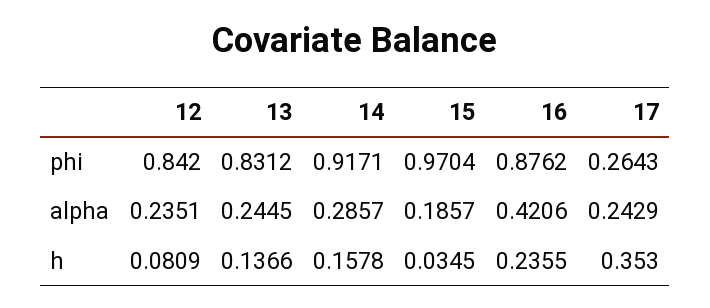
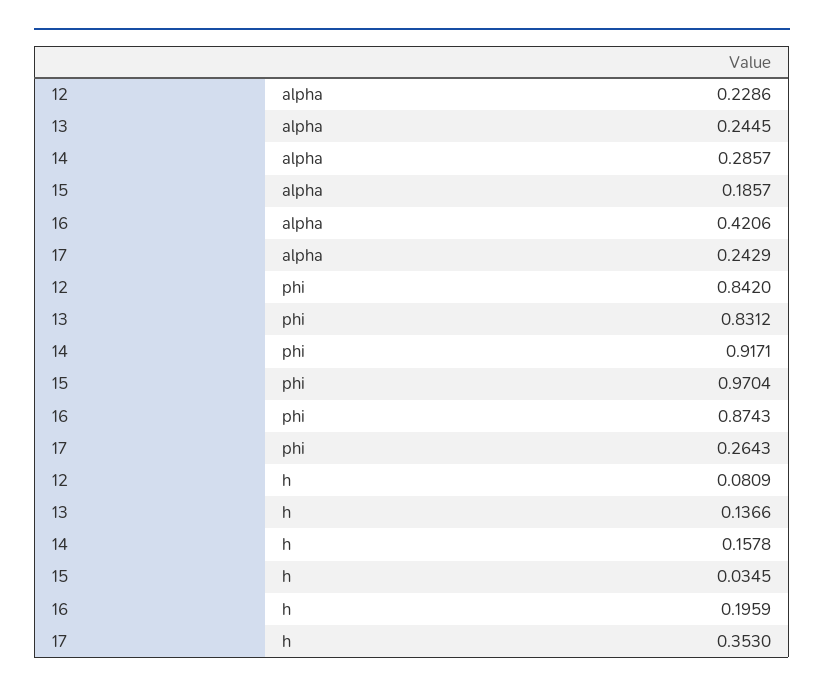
  {
    "12": {
      "phi": 0.842,
-     "alpha": 0.2351,
+     "alpha": 0.2286,
      "h": 0.0809
    },
    "13": {
      "phi": 0.8312,
      "alpha": 0.2445,
      "h": 0.1366
    },
    "14": {
      "phi": 0.9171,
      "alpha": 0.2857,
      "h": 0.1578
    },
    "15": {
      "phi": 0.9704,
      "alpha": 0.1857,
      "h": 0.0345
    },
    "16": {
-     "phi": 0.8762,
+     "phi": 0.8743,
      "alpha": 0.4206,
-     "h": 0.2355
+     "h": 0.1959
    },
    "17": {
      "phi": 0.2643,
      "alpha": 0.2429,
      "h": 0.353
    }
  }

